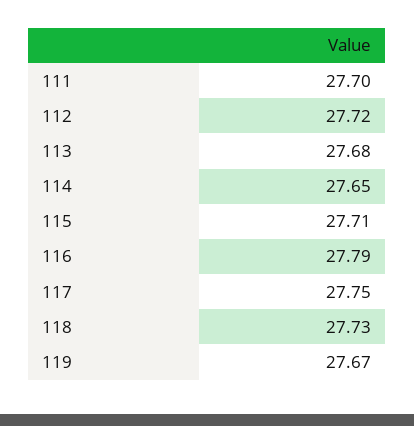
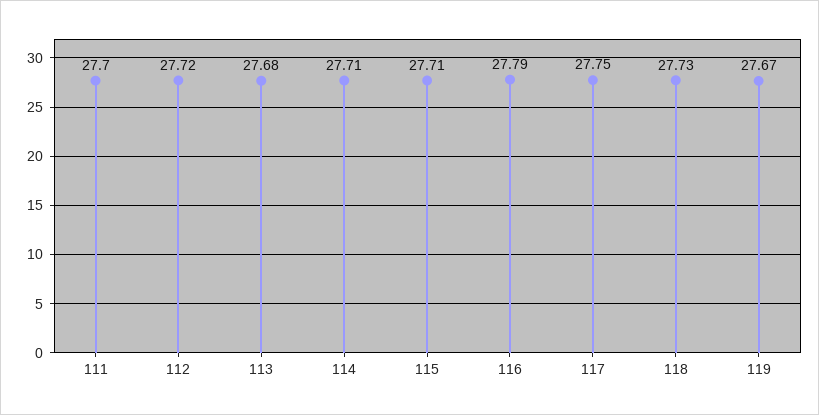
  {
    "111": 27.7,
    "112": 27.72,
    "113": 27.68,
-   "114": 27.65,
+   "114": 27.71,
    "115": 27.71,
    "116": 27.79,
    "117": 27.75,
    "118": 27.73,
    "119": 27.67
  }

